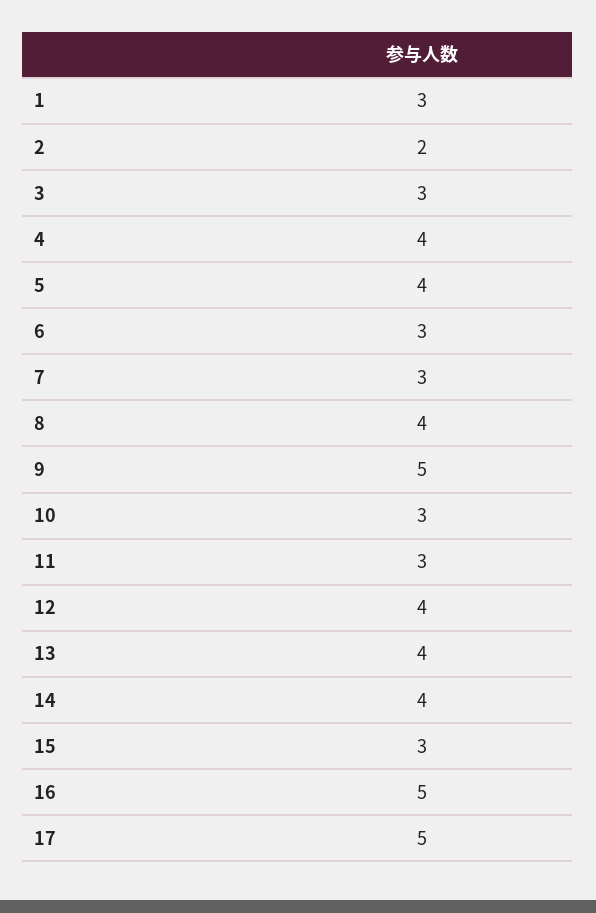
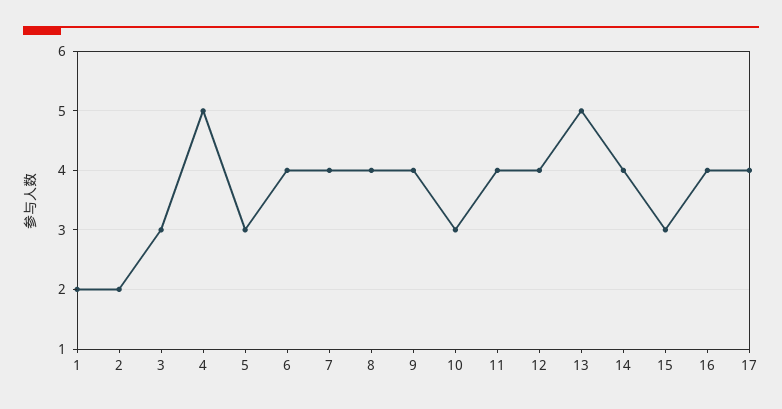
  {
-   "1": 3,
+   "1": 2,
    "2": 2,
    "3": 3,
-   "4": 4,
+   "4": 5,
-   "5": 4,
+   "5": 3,
-   "6": 3,
+   "6": 4,
-   "7": 3,
+   "7": 4,
    "8": 4,
-   "9": 5,
+   "9": 4,
    "10": 3,
-   "11": 3,
+   "11": 4,
    "12": 4,
-   "13": 4,
+   "13": 5,
    "14": 4,
    "15": 3,
-   "16": 5,
+   "16": 4,
-   "17": 5
+   "17": 4
  }

